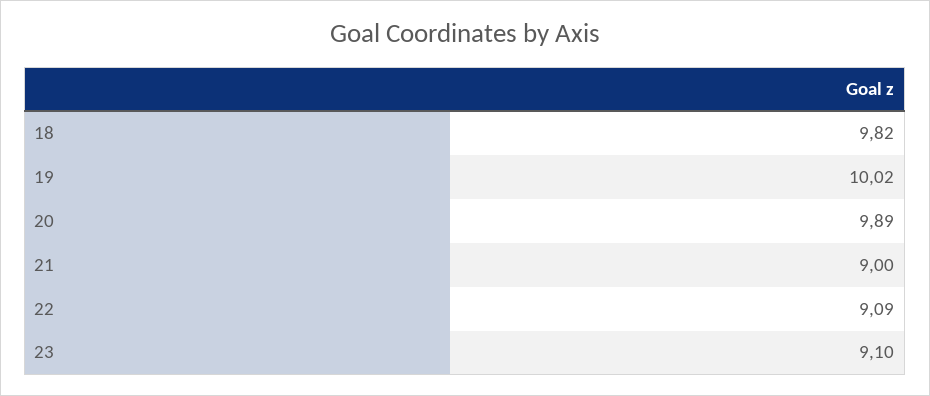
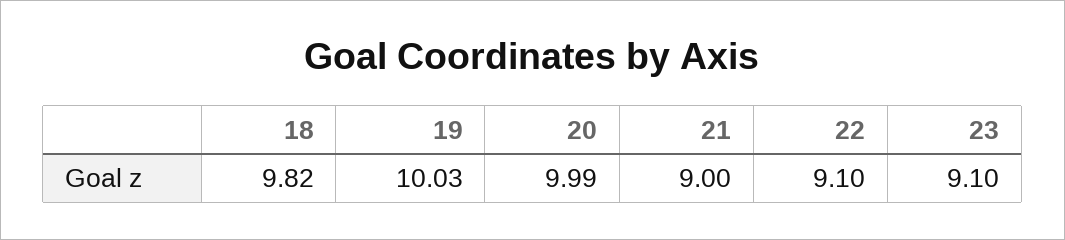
  {
    "18": 9.82,
-   "19": 10.02,
+   "19": 10.03,
-   "20": 9.89,
+   "20": 9.99,
    "21": 9,
-   "22": 9.09,
+   "22": 9.1,
    "23": 9.1
  }

